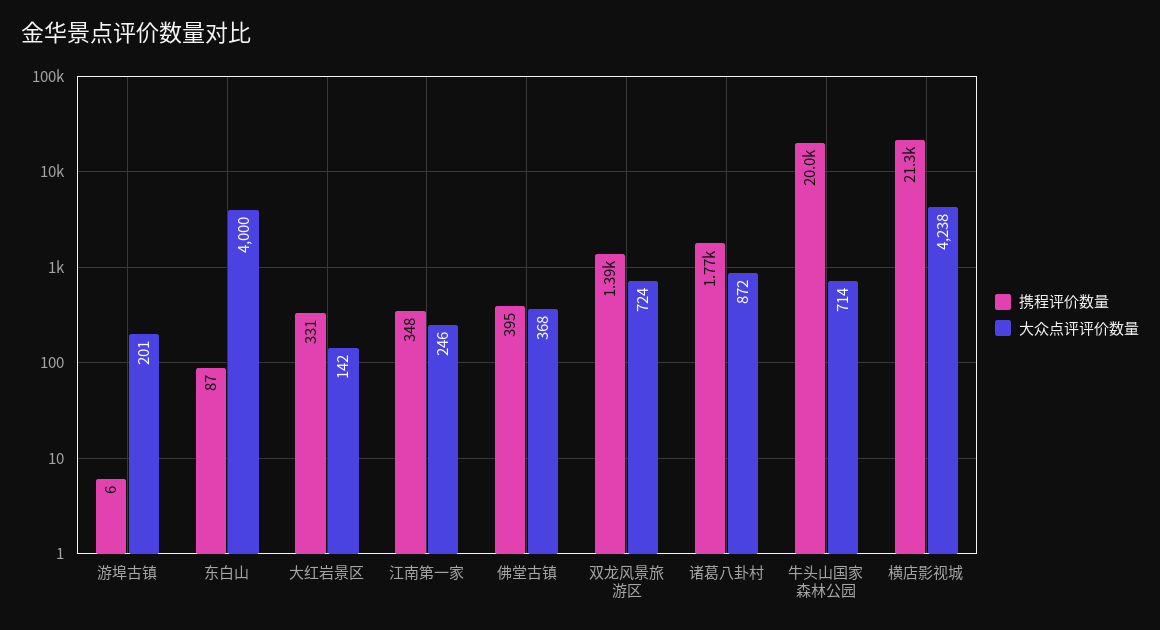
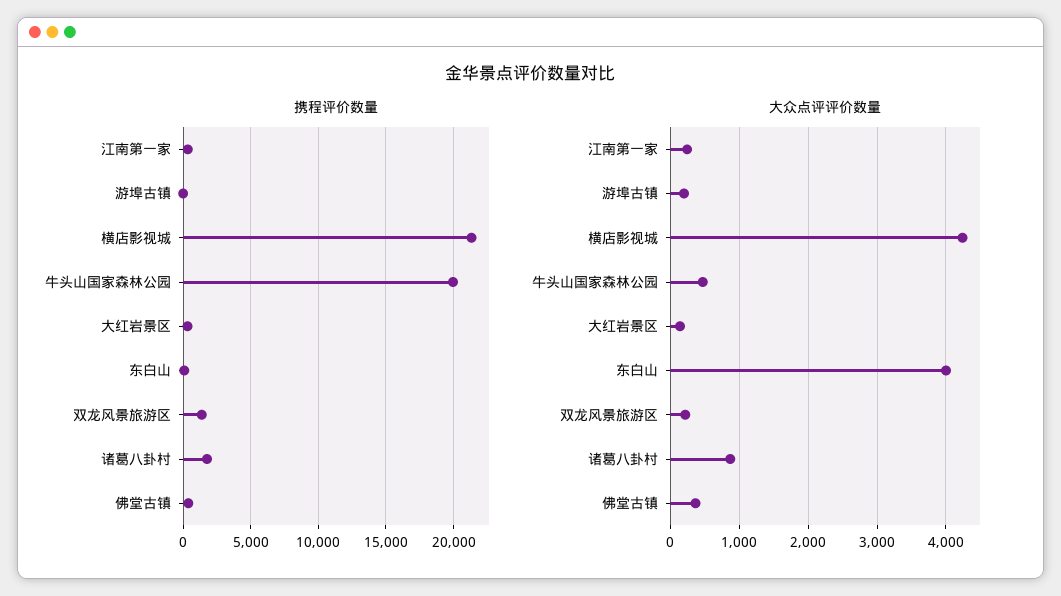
  {
    "携程评价数量": {
      "游埠古镇": 6,
      "东白山": 87,
      "大红岩景区": 331,
      "江南第一家": 348,
      "佛堂古镇": 395,
      "双龙风景旅游区": 1390,
      "诸葛八卦村": 1770,
      "牛头山国家森林公园": 20000,
      "横店影视城": 21300
    },
    "大众点评评价数量": {
      "游埠古镇": 201,
      "东白山": 4000,
      "大红岩景区": 142,
      "江南第一家": 246,
      "佛堂古镇": 368,
-     "双龙风景旅游区": 724,
+     "双龙风景旅游区": 200,
      "诸葛八卦村": 872,
-     "牛头山国家森林公园": 714,
+     "牛头山国家森林公园": 500,
      "横店影视城": 4238
    }
  }

